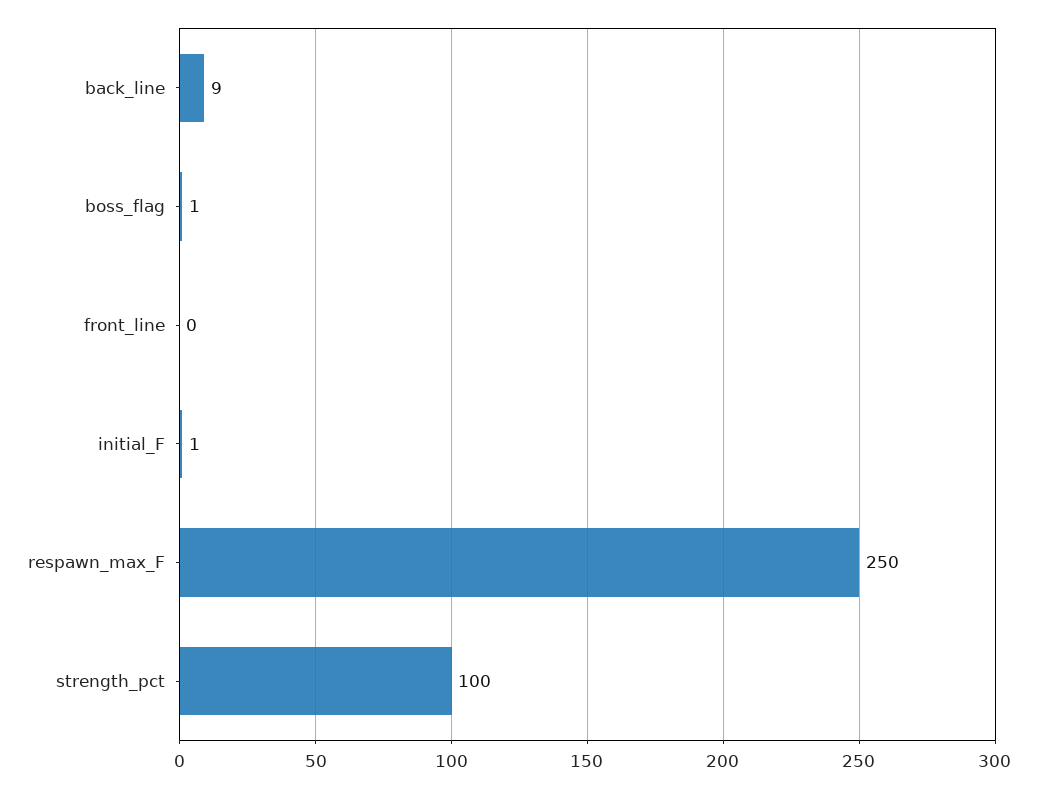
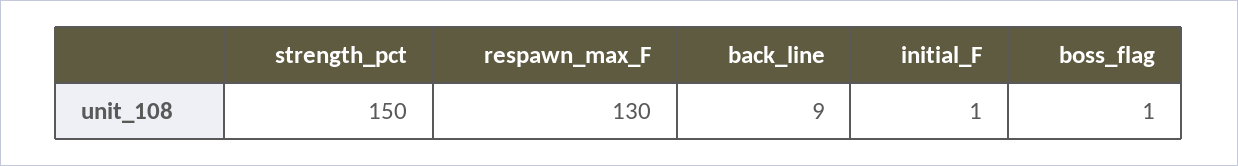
  {
    "back_line": 9,
    "boss_flag": 1,
-   "front_line": 0,
    "initial_F": 1,
-   "respawn_max_F": 250,
+   "respawn_max_F": 130,
-   "strength_pct": 100
+   "strength_pct": 150
  }

